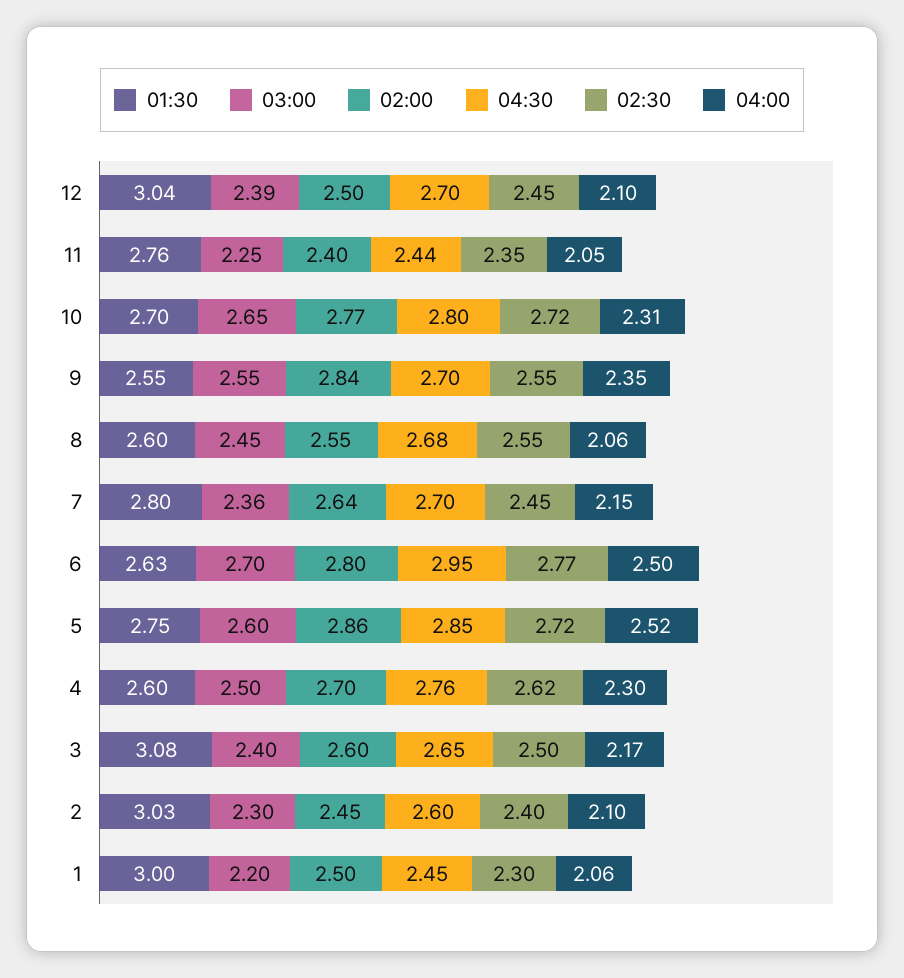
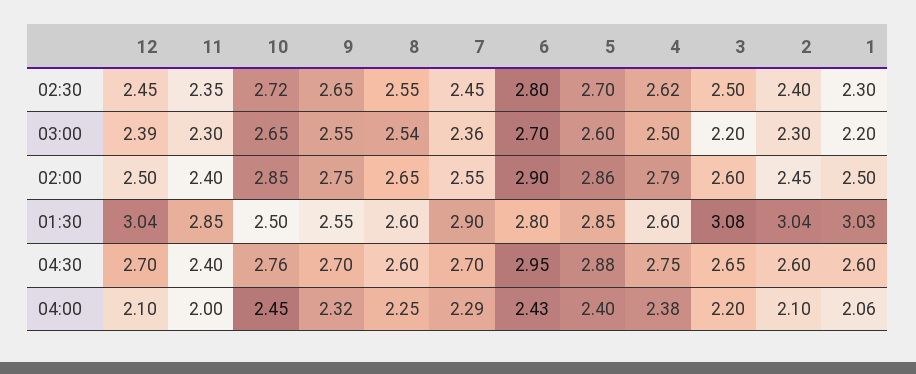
  {
    "01:30": {
      "12": 3.04,
-     "11": 2.76,
+     "11": 2.85,
-     "10": 2.7,
+     "10": 2.5,
      "9": 2.55,
      "8": 2.6,
-     "7": 2.8,
+     "7": 2.9,
-     "6": 2.63,
+     "6": 2.8,
-     "5": 2.75,
+     "5": 2.85,
      "4": 2.6,
      "3": 3.08,
-     "2": 3.03,
+     "2": 3.04,
-     "1": 3
+     "1": 3.03
    },
    "03:00": {
      "12": 2.39,
-     "11": 2.25,
+     "11": 2.3,
      "10": 2.65,
      "9": 2.55,
-     "8": 2.45,
+     "8": 2.54,
      "7": 2.36,
      "6": 2.7,
      "5": 2.6,
      "4": 2.5,
-     "3": 2.4,
+     "3": 2.2,
      "2": 2.3,
      "1": 2.2
    },
    "02:00": {
      "12": 2.5,
      "11": 2.4,
-     "10": 2.77,
+     "10": 2.85,
-     "9": 2.84,
+     "9": 2.75,
-     "8": 2.55,
+     "8": 2.65,
-     "7": 2.64,
+     "7": 2.55,
-     "6": 2.8,
+     "6": 2.9,
      "5": 2.86,
-     "4": 2.7,
+     "4": 2.79,
      "3": 2.6,
      "2": 2.45,
      "1": 2.5
    },
    "04:30": {
      "12": 2.7,
-     "11": 2.44,
+     "11": 2.4,
-     "10": 2.8,
+     "10": 2.76,
      "9": 2.7,
-     "8": 2.68,
+     "8": 2.6,
      "7": 2.7,
      "6": 2.95,
-     "5": 2.85,
+     "5": 2.88,
-     "4": 2.76,
+     "4": 2.75,
      "3": 2.65,
      "2": 2.6,
-     "1": 2.45
+     "1": 2.6
    },
    "02:30": {
      "12": 2.45,
      "11": 2.35,
      "10": 2.72,
-     "9": 2.55,
+     "9": 2.65,
      "8": 2.55,
      "7": 2.45,
-     "6": 2.77,
+     "6": 2.8,
-     "5": 2.72,
+     "5": 2.7,
      "4": 2.62,
      "3": 2.5,
      "2": 2.4,
      "1": 2.3
    },
    "04:00": {
      "12": 2.1,
-     "11": 2.05,
+     "11": 2,
-     "10": 2.31,
+     "10": 2.45,
-     "9": 2.35,
+     "9": 2.32,
-     "8": 2.06,
+     "8": 2.25,
-     "7": 2.15,
+     "7": 2.29,
-     "6": 2.5,
+     "6": 2.43,
-     "5": 2.52,
+     "5": 2.4,
-     "4": 2.3,
+     "4": 2.38,
-     "3": 2.17,
+     "3": 2.2,
      "2": 2.1,
      "1": 2.06
    }
  }

